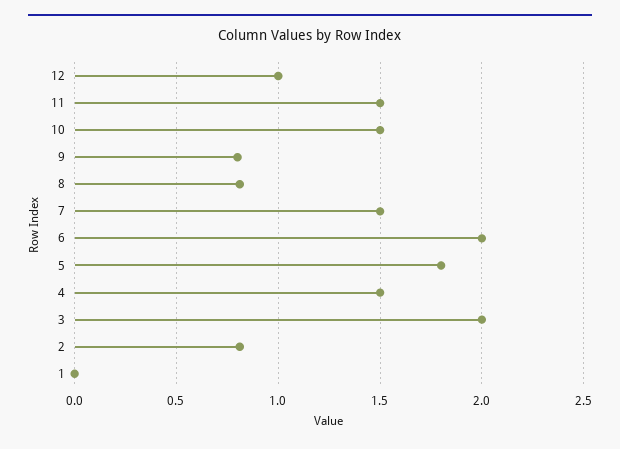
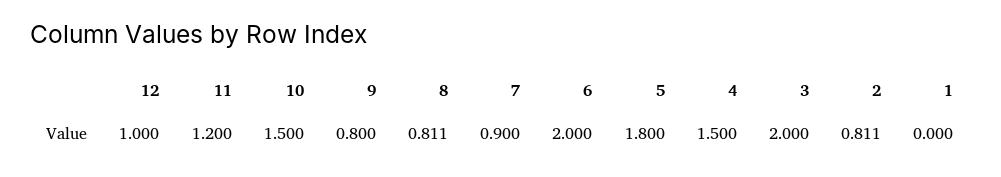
  {
    "12": 1,
-   "11": 1.5,
+   "11": 1.2,
    "10": 1.5,
    "9": 0.8,
    "8": 0.811,
-   "7": 1.5,
+   "7": 0.9,
    "6": 2,
    "5": 1.8,
    "4": 1.5,
    "3": 2,
    "2": 0.811,
    "1": 0
  }

